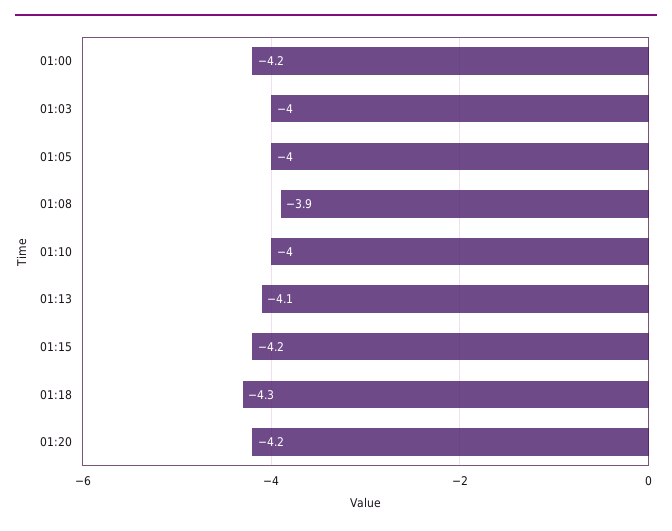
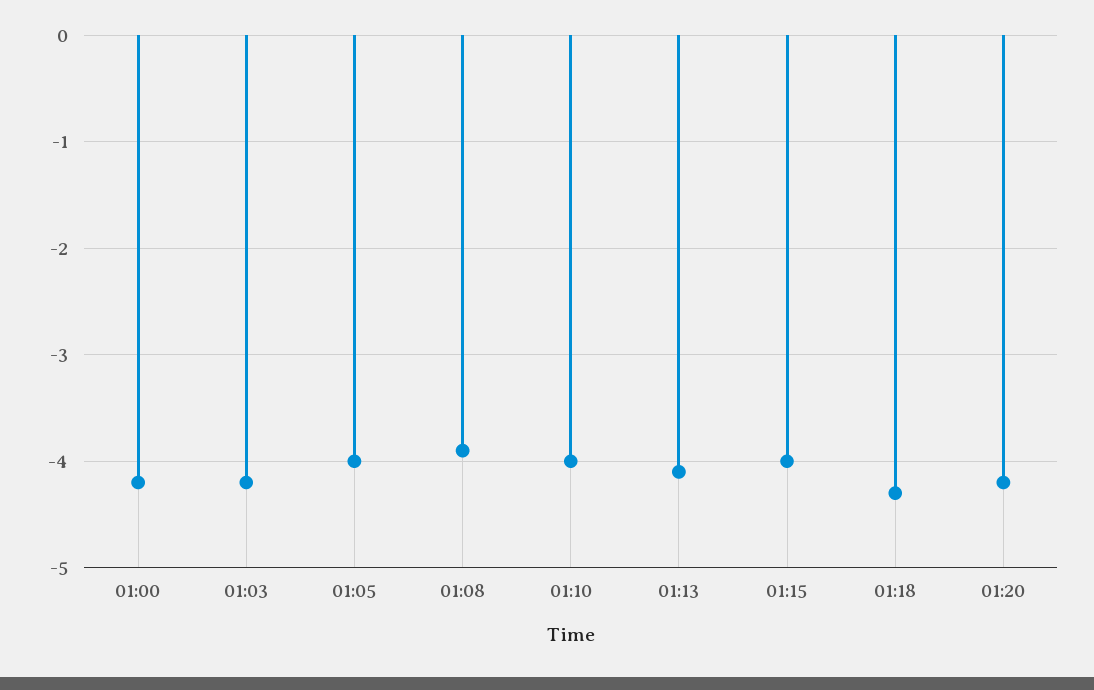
  {
    "01:00": -4.2,
-   "01:03": -4,
+   "01:03": -4.2,
    "01:05": -4,
    "01:08": -3.9,
    "01:10": -4,
    "01:13": -4.1,
-   "01:15": -4.2,
+   "01:15": -4,
    "01:18": -4.3,
    "01:20": -4.2
  }

